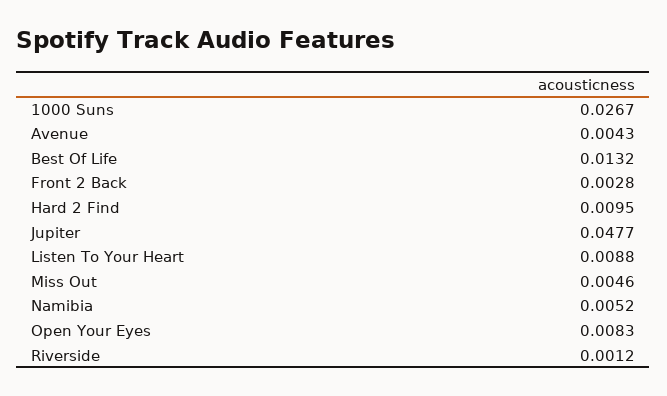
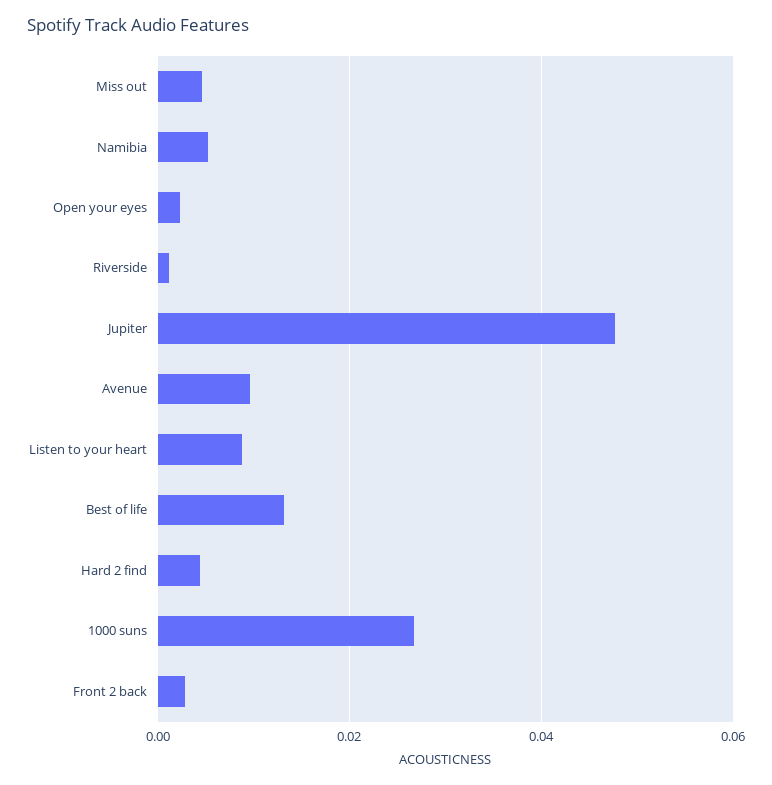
  {
    "1000 Suns": 0.0267,
-   "Avenue": 0.0043,
+   "Avenue": 0.01,
    "Best Of Life": 0.0132,
    "Front 2 Back": 0.0028,
-   "Hard 2 Find": 0.0095,
+   "Hard 2 Find": 0.004,
    "Jupiter": 0.0477,
    "Listen To Your Heart": 0.0088,
    "Miss Out": 0.0046,
    "Namibia": 0.0052,
-   "Open Your Eyes": 0.0083,
+   "Open Your Eyes": 0.002,
    "Riverside": 0.0012
  }

